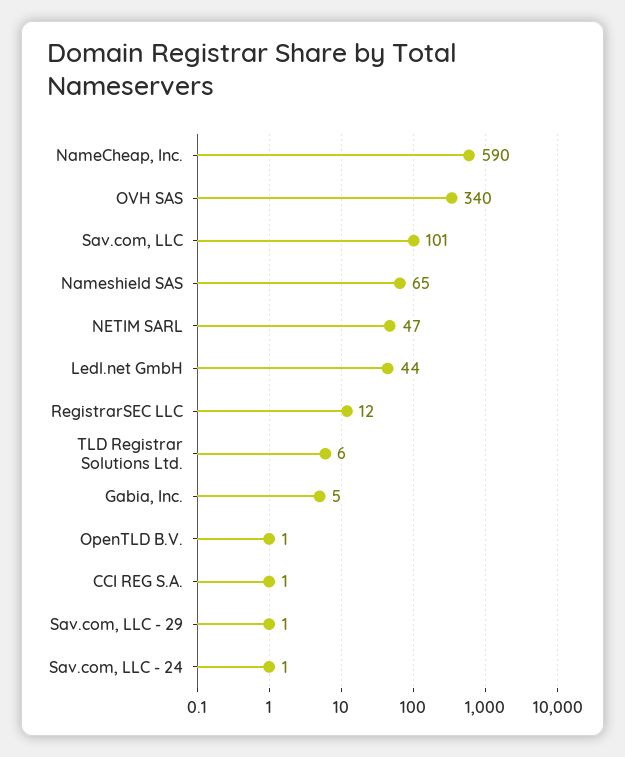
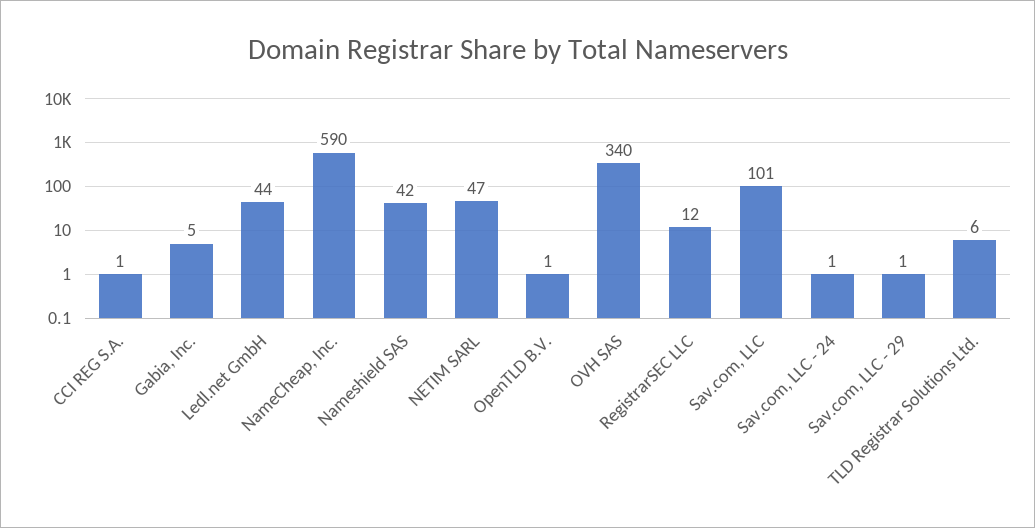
  {
    "NameCheap, Inc.": 590,
    "OVH SAS": 340,
    "Sav.com, LLC": 101,
-   "Nameshield SAS": 65,
+   "Nameshield SAS": 42,
    "NETIM SARL": 47,
    "Ledl.net GmbH": 44,
    "RegistrarSEC LLC": 12,
    "TLD Registrar Solutions Ltd.": 6,
    "Gabia, Inc.": 5,
    "OpenTLD B.V.": 1,
    "CCI REG S.A.": 1,
    "Sav.com, LLC - 29": 1,
    "Sav.com, LLC - 24": 1
  }

